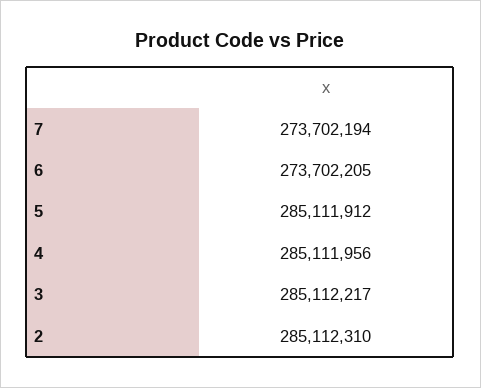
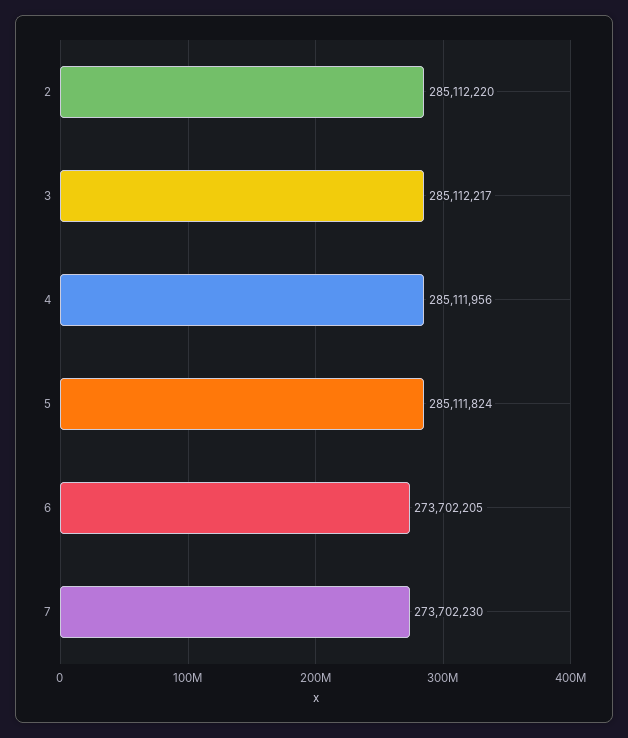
  {
-   "7": 273702194,
+   "7": 273702230,
    "6": 273702205,
-   "5": 285111912,
+   "5": 285111824,
    "4": 285111956,
    "3": 285112217,
-   "2": 285112310
+   "2": 285112220
  }

